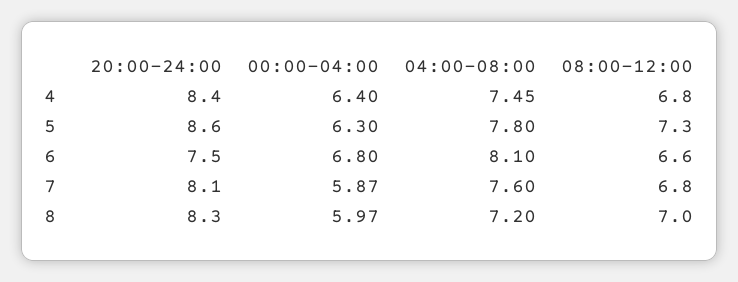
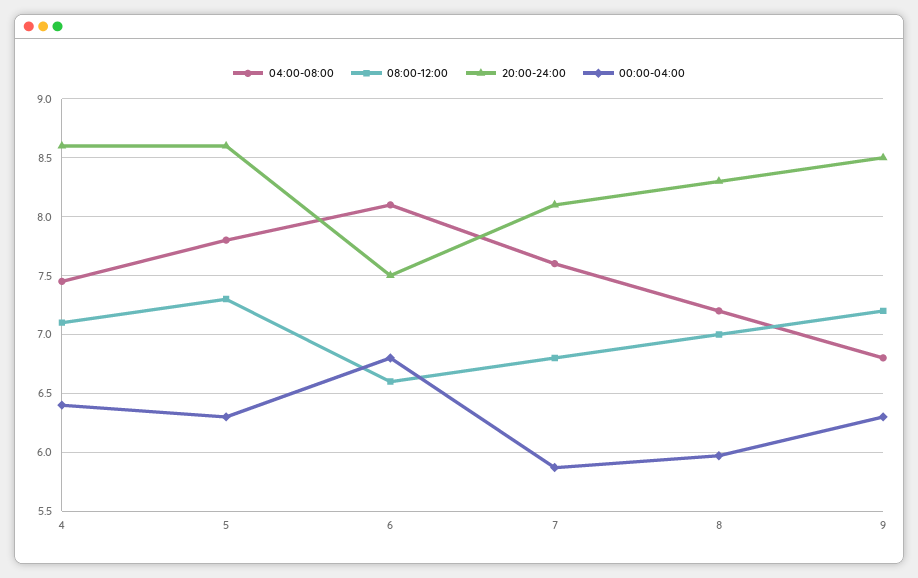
  {
    "20:00-24:00": {
-     "4": 8.4,
+     "4": 8.6,
      "5": 8.6,
      "6": 7.5,
      "7": 8.1,
-     "8": 8.3
+     "8": 8.3,
+     "9": 8.5
    },
    "00:00-04:00": {
      "4": 6.4,
      "5": 6.3,
      "6": 6.8,
      "7": 5.87,
-     "8": 5.97
+     "8": 5.97,
+     "9": 6.3
    },
    "04:00-08:00": {
      "4": 7.45,
      "5": 7.8,
      "6": 8.1,
      "7": 7.6,
-     "8": 7.2
+     "8": 7.2,
+     "9": 6.8
    },
    "08:00-12:00": {
-     "4": 6.8,
+     "4": 7.1,
      "5": 7.3,
      "6": 6.6,
      "7": 6.8,
-     "8": 7
+     "8": 7,
+     "9": 7.2
    }
  }

